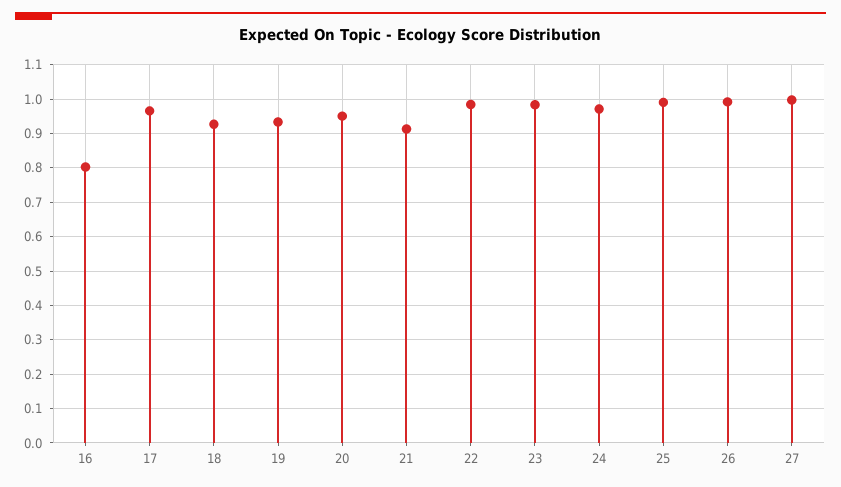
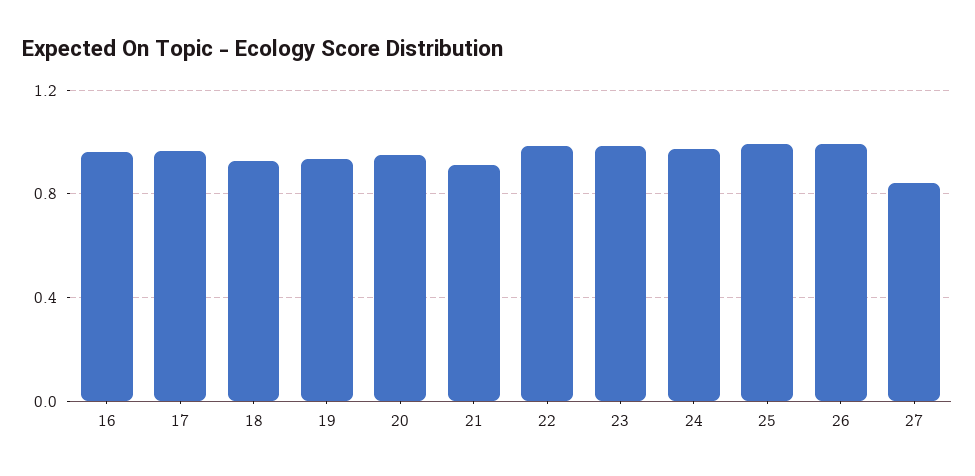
  {
-   "16": 0.8,
+   "16": 0.95,
    "17": 0.96,
    "18": 0.92,
    "19": 0.94,
    "20": 0.96,
    "21": 0.92,
    "22": 0.98,
    "23": 0.98,
    "24": 0.98,
    "25": 1,
    "26": 1,
-   "27": 1
+   "27": 0.85
  }

